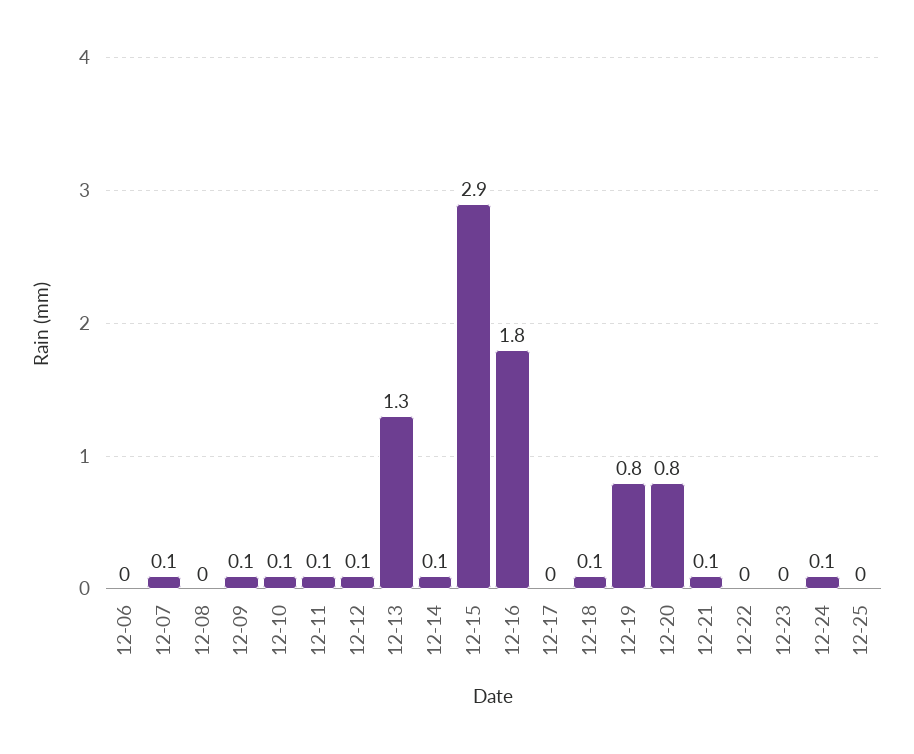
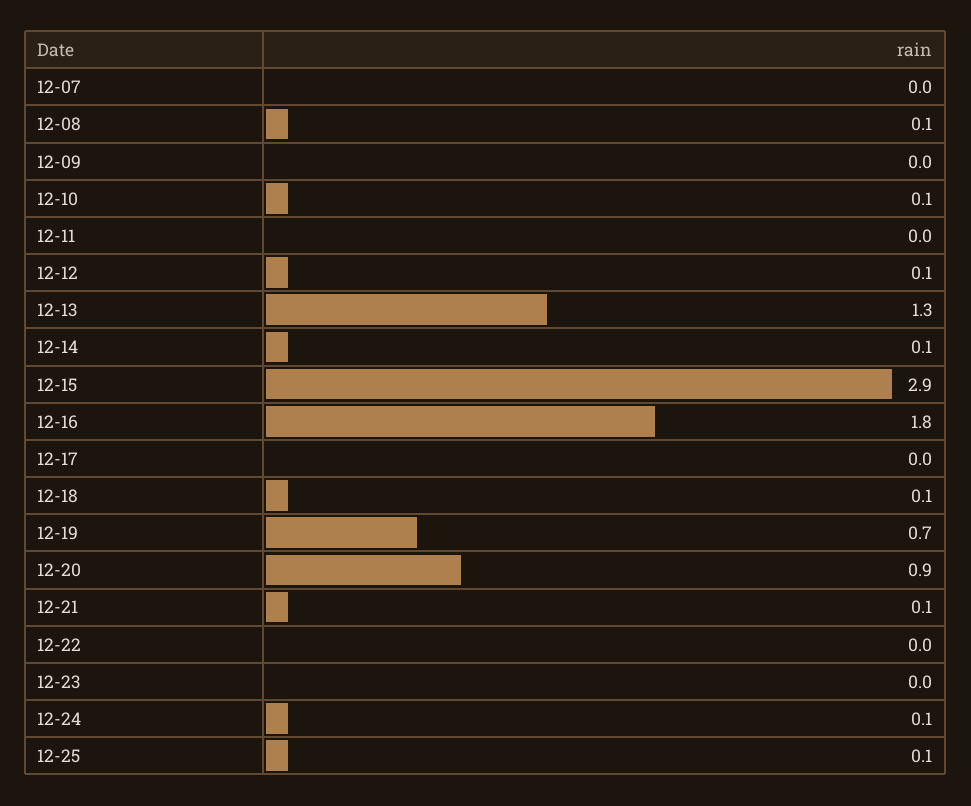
  {
-   "12-06": 0,
-   "12-07": 0.1,
+   "12-07": 0,
-   "12-08": 0,
+   "12-08": 0.1,
-   "12-09": 0.1,
+   "12-09": 0,
    "12-10": 0.1,
-   "12-11": 0.1,
+   "12-11": 0,
    "12-12": 0.1,
    "12-13": 1.3,
    "12-14": 0.1,
    "12-15": 2.9,
    "12-16": 1.8,
    "12-17": 0,
    "12-18": 0.1,
-   "12-19": 0.8,
+   "12-19": 0.7,
-   "12-20": 0.8,
+   "12-20": 0.9,
    "12-21": 0.1,
    "12-22": 0,
    "12-23": 0,
    "12-24": 0.1,
-   "12-25": 0
+   "12-25": 0.1
  }

